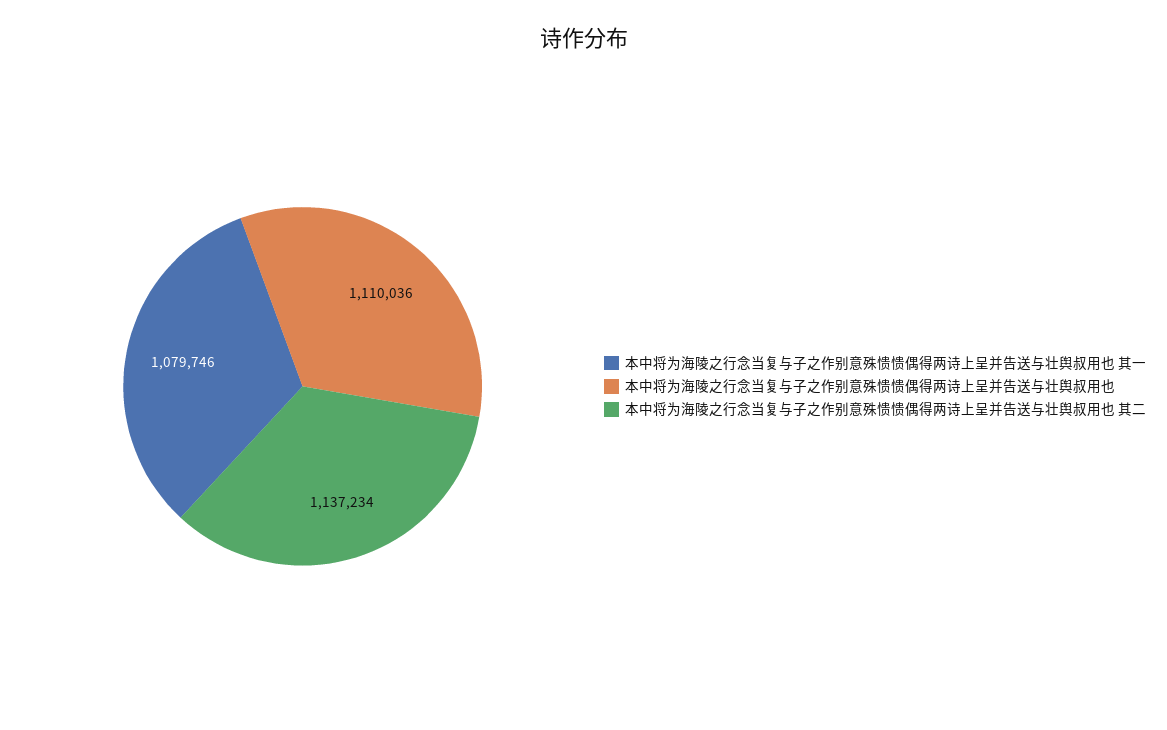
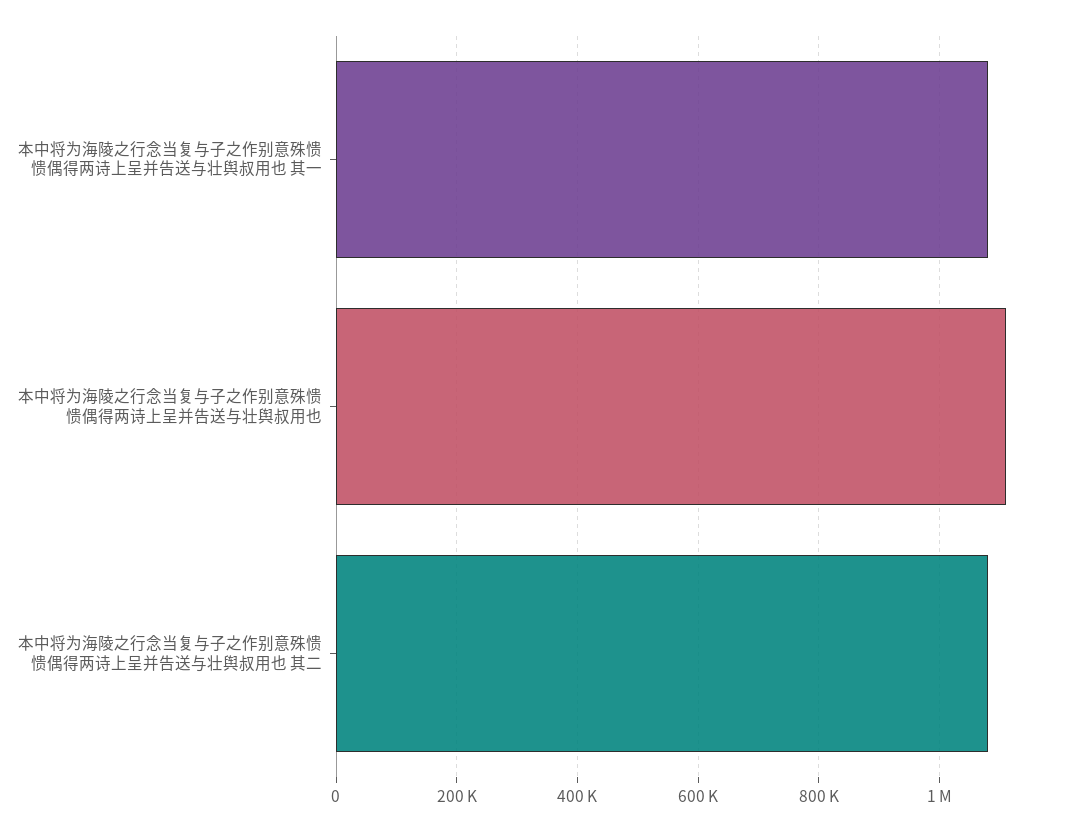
  {
    "本中将为海陵之行念当复与子之作别意殊愦愦偶得两诗上呈并告送与壮舆叔用也 其一": 1079746,
    "本中将为海陵之行念当复与子之作别意殊愦愦偶得两诗上呈并告送与壮舆叔用也": 1110036,
-   "本中将为海陵之行念当复与子之作别意殊愦愦偶得两诗上呈并告送与壮舆叔用也 其二": 1137234
+   "本中将为海陵之行念当复与子之作别意殊愦愦偶得两诗上呈并告送与壮舆叔用也 其二": 1080000
  }

